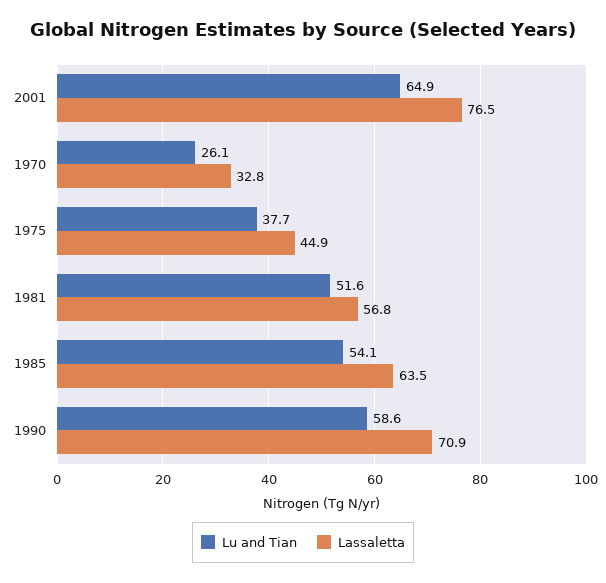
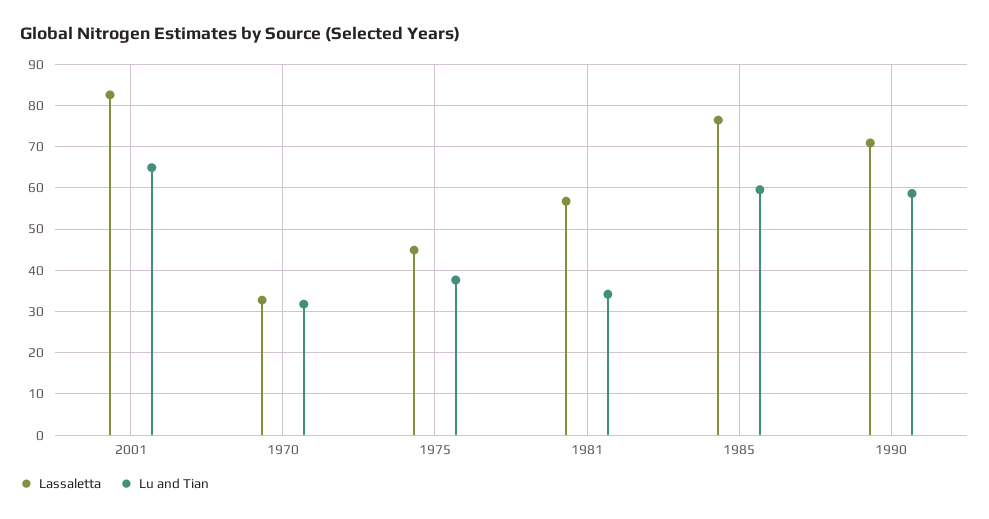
  {
    "Lu and Tian": {
      "2001": 64.9,
-     "1970": 26.1,
+     "1970": 32,
      "1975": 37.7,
-     "1981": 51.6,
+     "1981": 34,
-     "1985": 54.1,
+     "1985": 60,
      "1990": 58.6
    },
    "Lassaletta": {
-     "2001": 76.5,
+     "2001": 82,
      "1970": 32.8,
      "1975": 44.9,
      "1981": 56.8,
-     "1985": 63.5,
+     "1985": 76,
      "1990": 70.9
    }
  }

